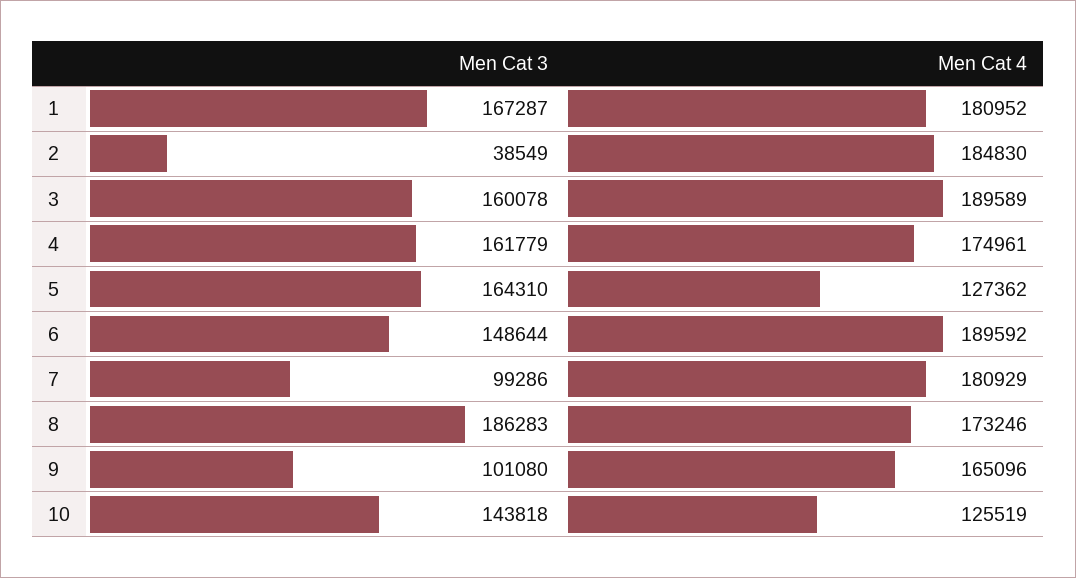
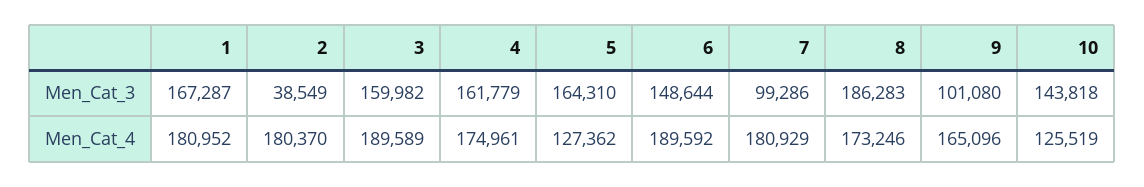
  {
    "Men Cat 3": {
      "1": 167287,
      "2": 38549,
-     "3": 160078,
+     "3": 159982,
      "4": 161779,
      "5": 164310,
      "6": 148644,
      "7": 99286,
      "8": 186283,
      "9": 101080,
      "10": 143818
    },
    "Men Cat 4": {
      "1": 180952,
-     "2": 184830,
+     "2": 180370,
      "3": 189589,
      "4": 174961,
      "5": 127362,
      "6": 189592,
      "7": 180929,
      "8": 173246,
      "9": 165096,
      "10": 125519
    }
  }

